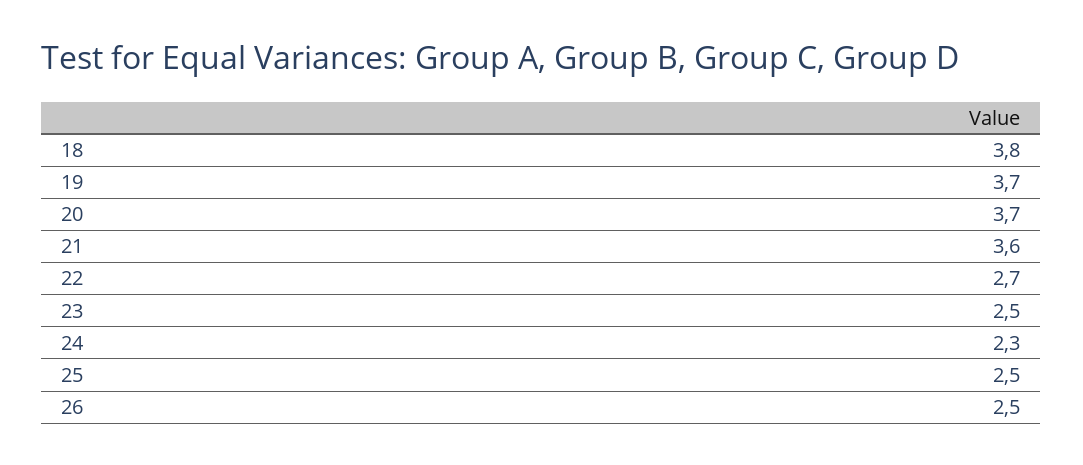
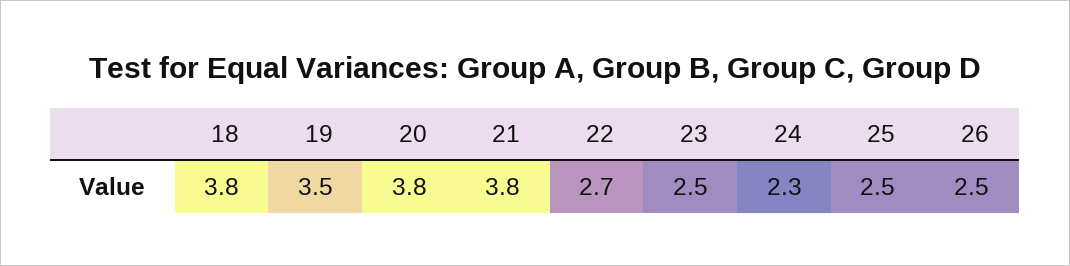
  {
    "18": 3.8,
-   "19": 3.7,
+   "19": 3.5,
-   "20": 3.7,
+   "20": 3.8,
-   "21": 3.6,
+   "21": 3.8,
    "22": 2.7,
    "23": 2.5,
    "24": 2.3,
    "25": 2.5,
    "26": 2.5
  }

